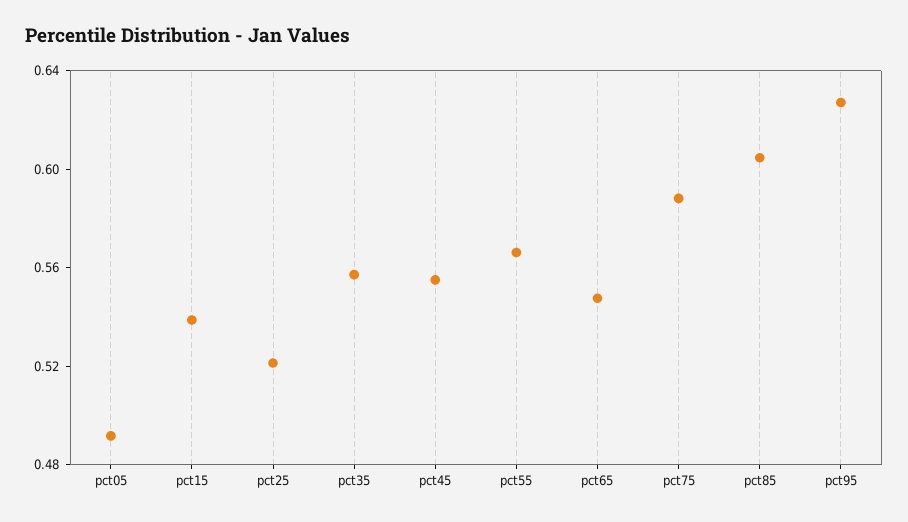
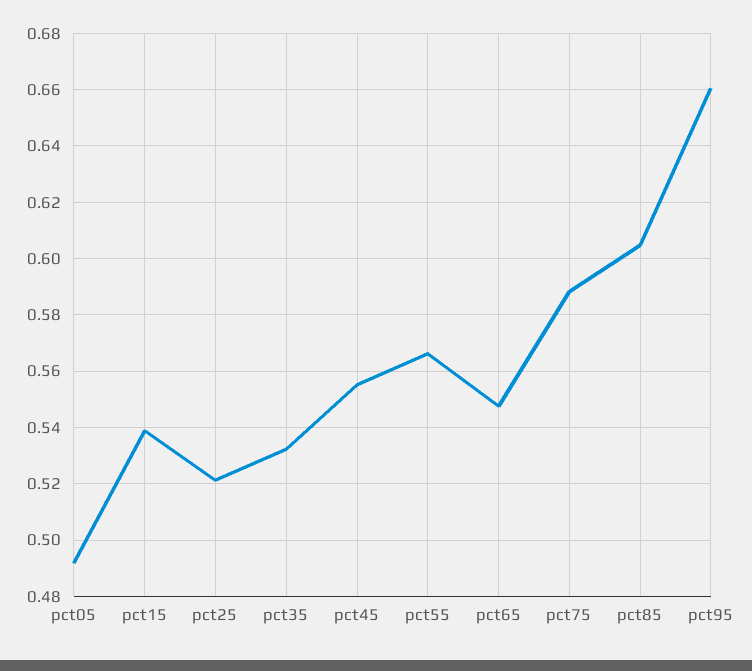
  {
    "pct05": 0.4925,
    "pct15": 0.54,
    "pct25": 0.5225,
-   "pct35": 0.56,
+   "pct35": 0.5325,
    "pct45": 0.555,
    "pct55": 0.565,
    "pct65": 0.5475,
    "pct75": 0.5875,
    "pct85": 0.605,
-   "pct95": 0.63
+   "pct95": 0.66
  }

